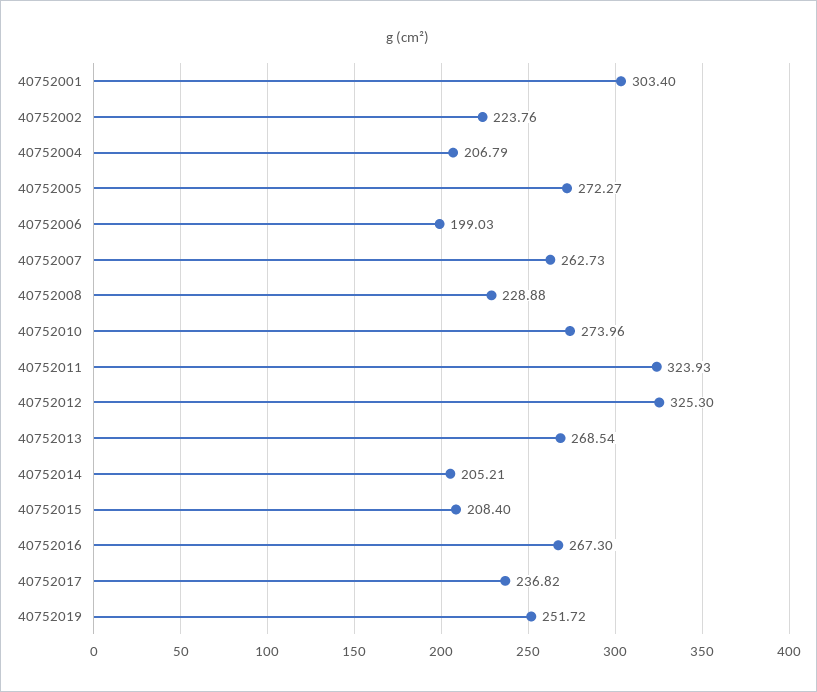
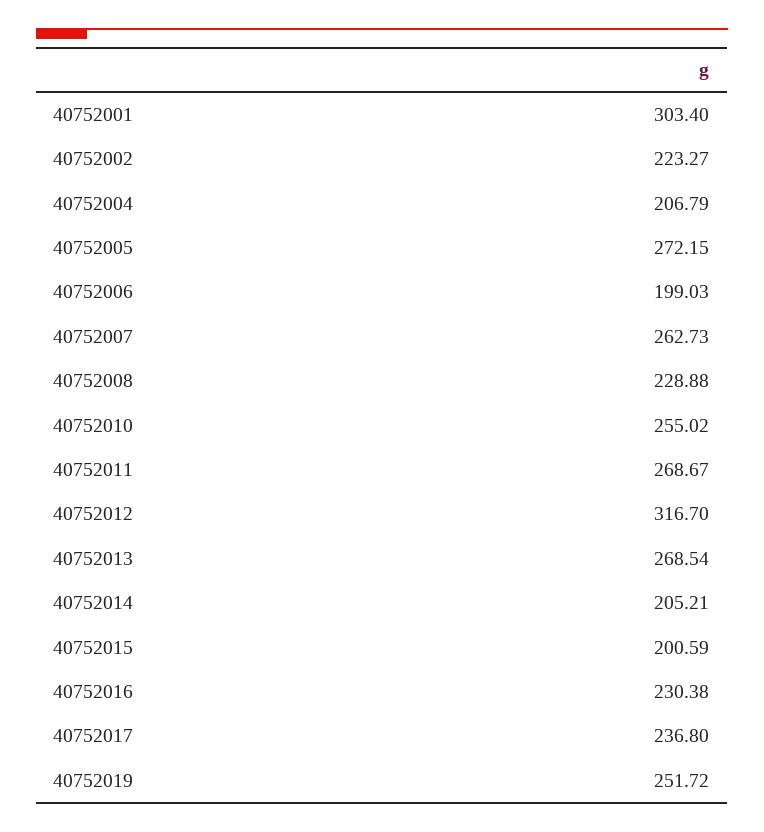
  {
    "40752001": 303.4,
-   "40752002": 223.76,
+   "40752002": 223.27,
    "40752004": 206.79,
-   "40752005": 272.27,
+   "40752005": 272.15,
    "40752006": 199.03,
    "40752007": 262.73,
    "40752008": 228.88,
-   "40752010": 273.96,
+   "40752010": 255.02,
-   "40752011": 323.93,
+   "40752011": 268.67,
-   "40752012": 325.3,
+   "40752012": 316.7,
    "40752013": 268.54,
    "40752014": 205.21,
-   "40752015": 208.4,
+   "40752015": 200.59,
-   "40752016": 267.3,
+   "40752016": 230.38,
-   "40752017": 236.82,
+   "40752017": 236.8,
    "40752019": 251.72
  }

